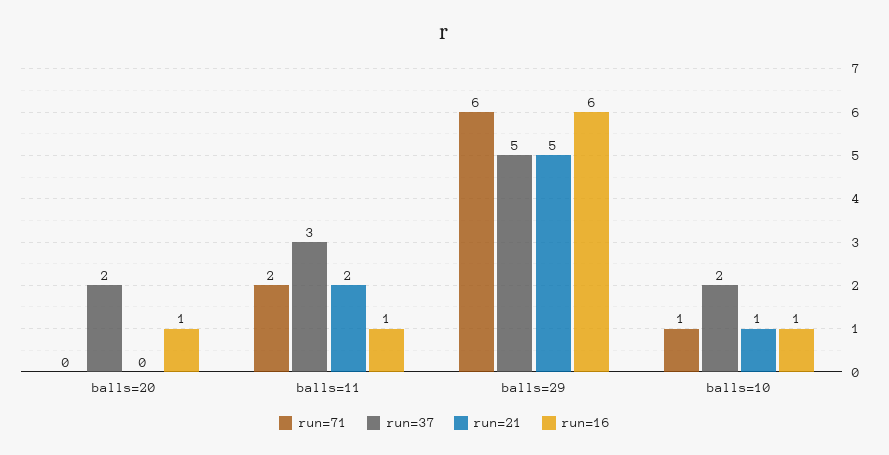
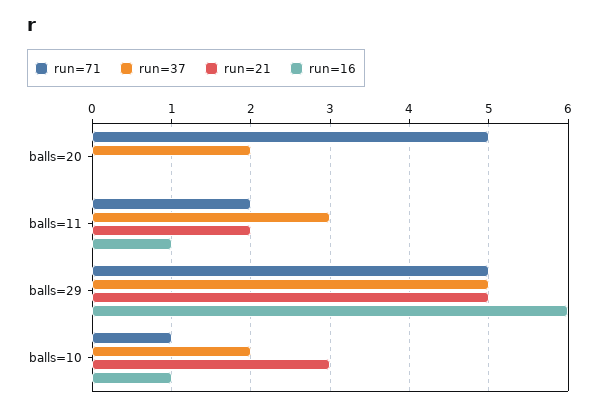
  {
    "run=71": {
-     "balls=20": 0,
+     "balls=20": 5,
      "balls=11": 2,
-     "balls=29": 6,
+     "balls=29": 5,
      "balls=10": 1
    },
    "run=37": {
      "balls=20": 2,
      "balls=11": 3,
      "balls=29": 5,
      "balls=10": 2
    },
    "run=21": {
      "balls=20": 0,
      "balls=11": 2,
      "balls=29": 5,
-     "balls=10": 1
+     "balls=10": 3
    },
    "run=16": {
-     "balls=20": 1,
+     "balls=20": 0,
      "balls=11": 1,
      "balls=29": 6,
      "balls=10": 1
    }
  }

